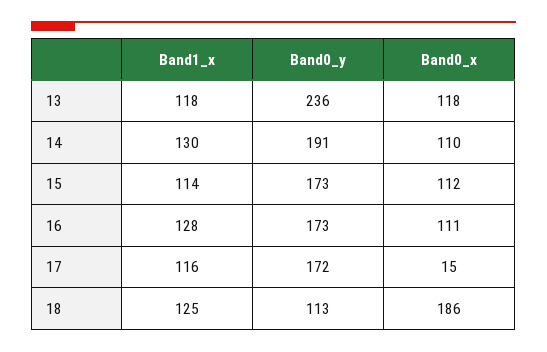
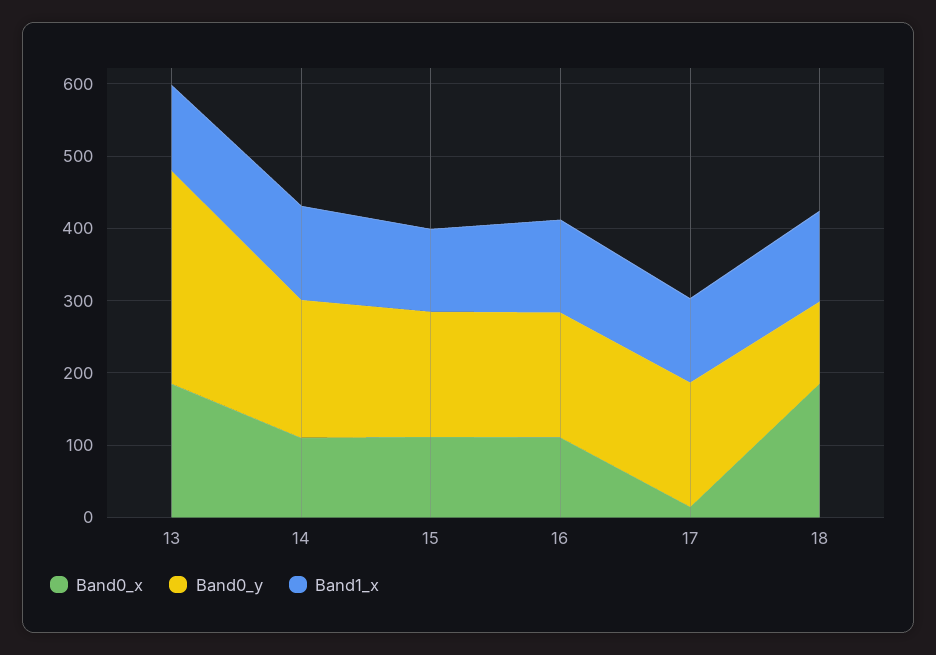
  {
    "Band1_x": {
      "13": 118,
      "14": 130,
      "15": 114,
      "16": 128,
      "17": 116,
      "18": 125
    },
    "Band0_y": {
-     "13": 236,
+     "13": 300,
      "14": 191,
      "15": 173,
      "16": 173,
      "17": 172,
      "18": 113
    },
    "Band0_x": {
-     "13": 118,
+     "13": 180,
      "14": 110,
      "15": 112,
      "16": 111,
      "17": 15,
      "18": 186
    }
  }

